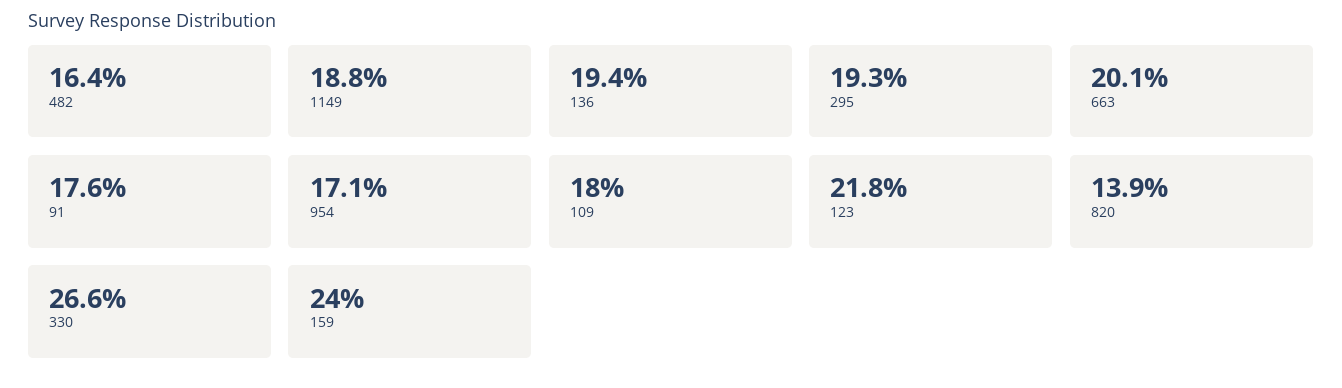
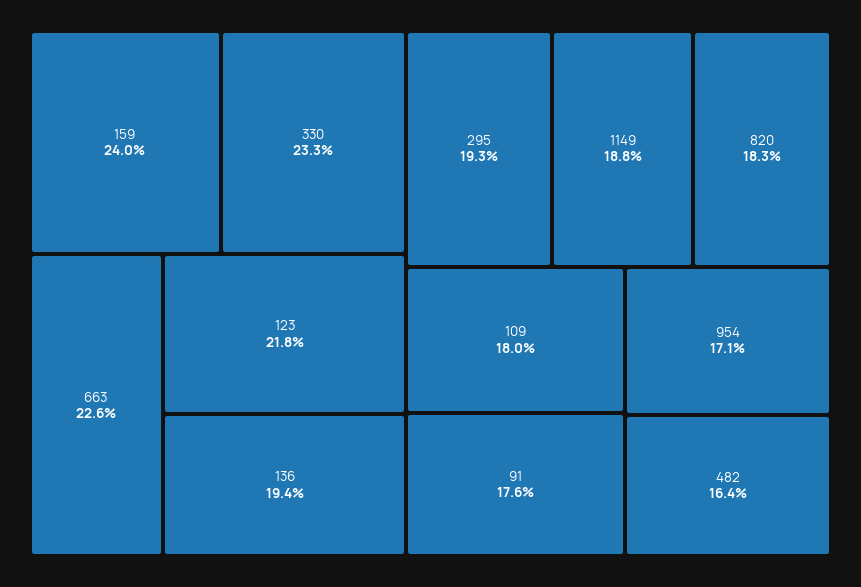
  {
    "482": 16.4,
    "1149": 18.8,
    "136": 19.4,
    "295": 19.3,
-   "663": 20.1,
+   "663": 22.6,
    "91": 17.6,
    "954": 17.1,
    "109": 18,
    "123": 21.8,
-   "820": 13.9,
+   "820": 18.3,
-   "330": 26.6,
+   "330": 23.3,
    "159": 24
  }

